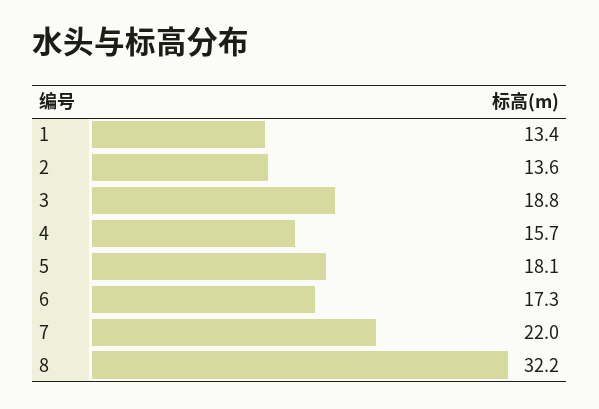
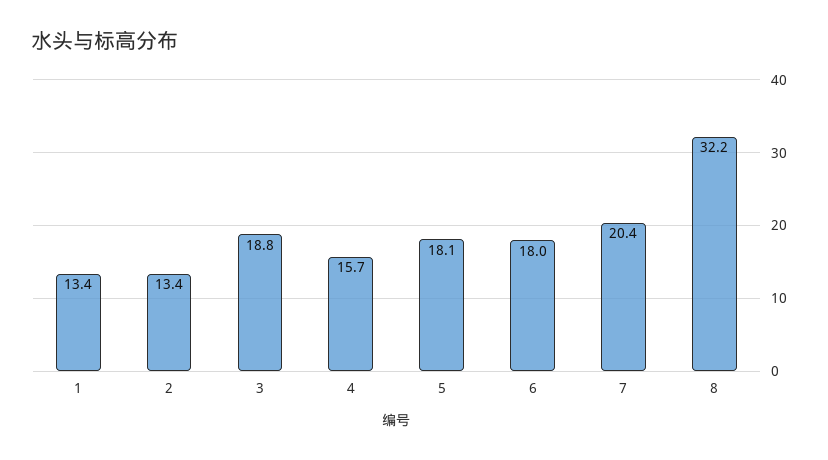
  {
    "1": 13.4,
-   "2": 13.6,
+   "2": 13.4,
    "3": 18.8,
    "4": 15.7,
    "5": 18.1,
-   "6": 17.3,
+   "6": 18,
-   "7": 22,
+   "7": 20.4,
    "8": 32.2
  }

